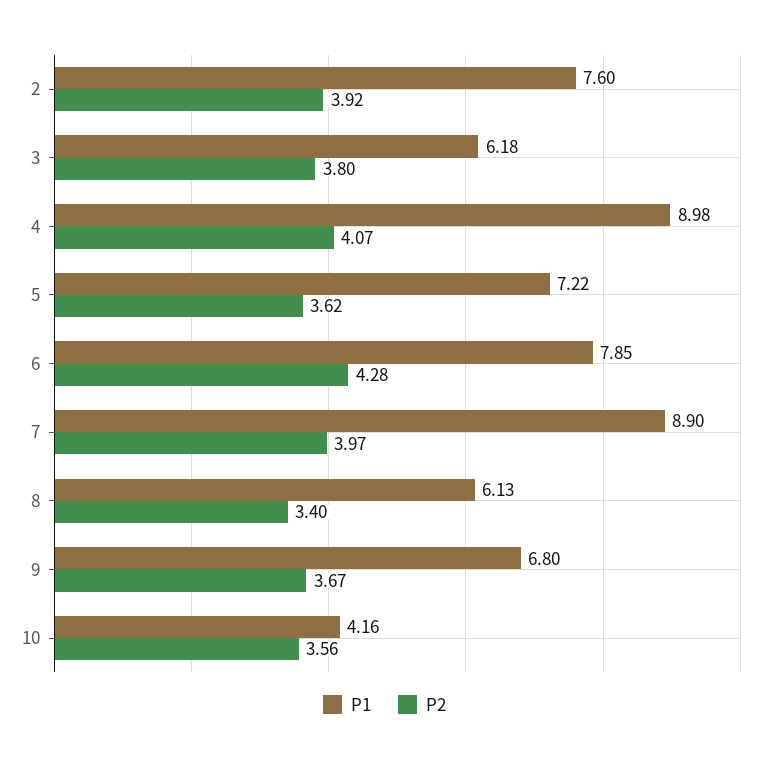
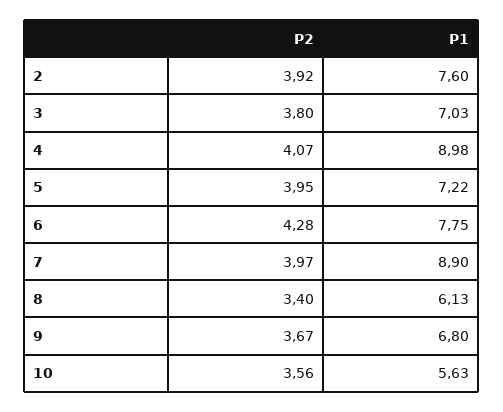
  {
    "P1": {
      "2": 7.6,
-     "3": 6.18,
+     "3": 7.03,
      "4": 8.98,
      "5": 7.22,
-     "6": 7.85,
+     "6": 7.75,
      "7": 8.9,
      "8": 6.13,
      "9": 6.8,
-     "10": 4.16
+     "10": 5.63
    },
    "P2": {
      "2": 3.92,
      "3": 3.8,
      "4": 4.07,
-     "5": 3.62,
+     "5": 3.95,
      "6": 4.28,
      "7": 3.97,
      "8": 3.4,
      "9": 3.67,
      "10": 3.56
    }
  }

